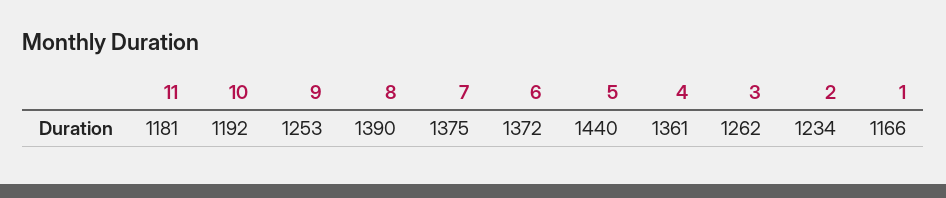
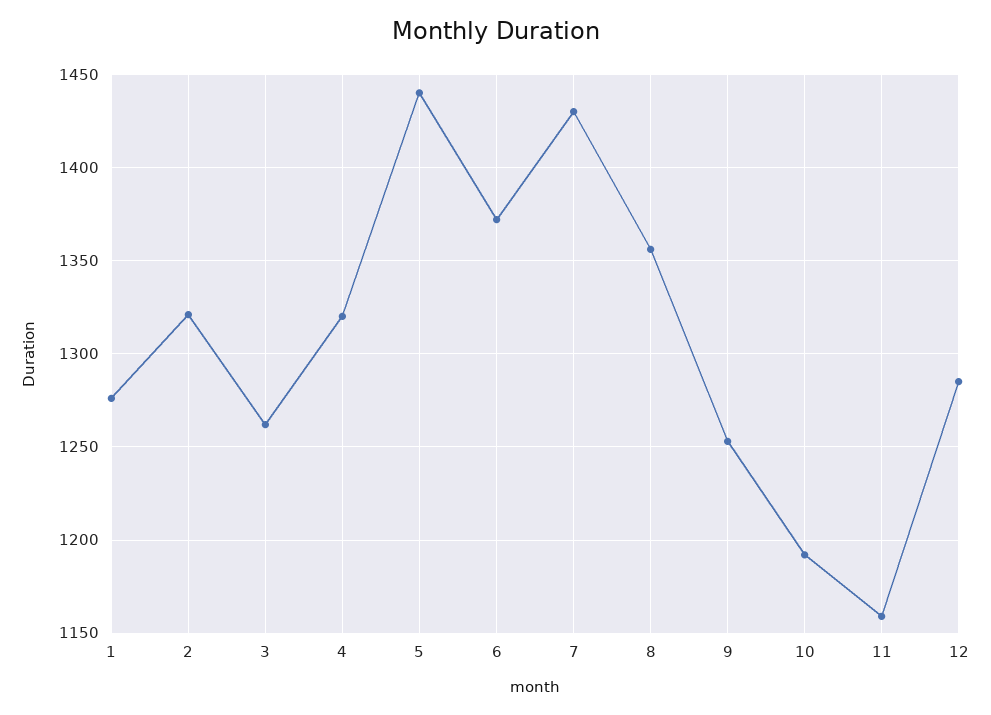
  {
-   "11": 1181,
+   "11": 1160,
    "10": 1192,
    "9": 1253,
-   "8": 1390,
+   "8": 1355,
-   "7": 1375,
+   "7": 1430,
    "6": 1372,
    "5": 1440,
-   "4": 1361,
+   "4": 1320,
    "3": 1262,
-   "2": 1234,
+   "2": 1320,
-   "1": 1166
+   "1": 1275,
+   "12": 1285
  }

